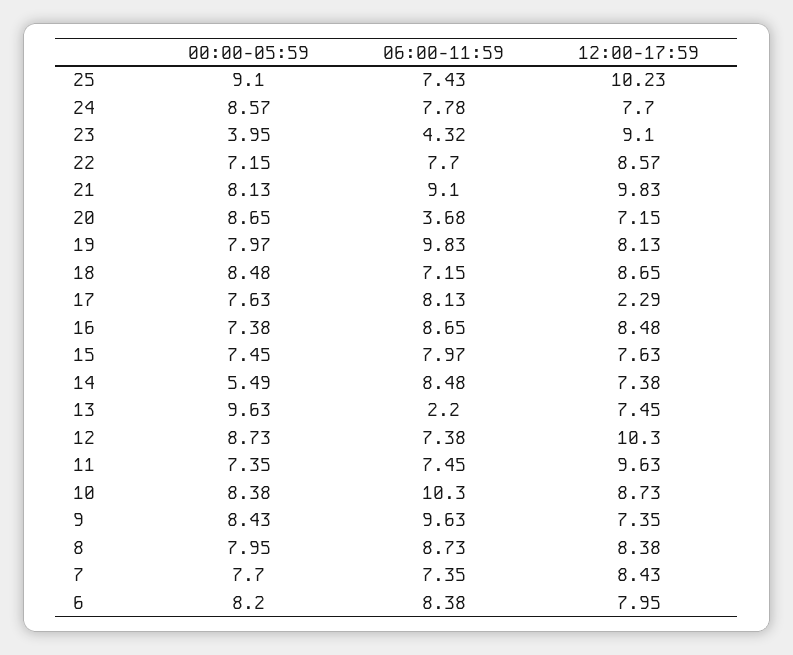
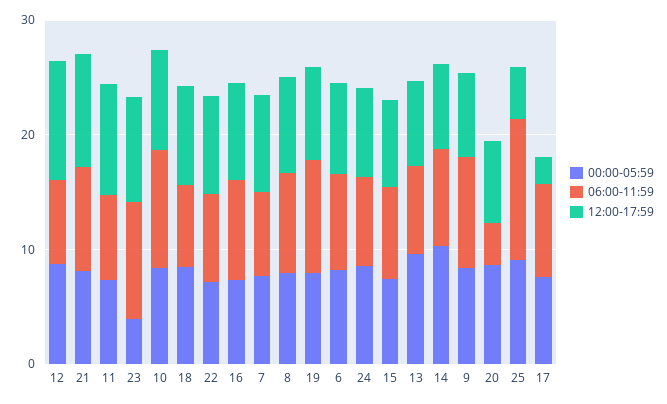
  {
    "00:00-05:59": {
      "25": 9.1,
      "24": 8.57,
      "23": 3.95,
      "22": 7.15,
      "21": 8.13,
      "20": 8.65,
      "19": 7.97,
      "18": 8.48,
      "17": 7.63,
      "16": 7.38,
      "15": 7.45,
-     "14": 5.49,
+     "14": 10,
      "13": 9.63,
      "12": 8.73,
      "11": 7.35,
      "10": 8.38,
      "9": 8.43,
      "8": 7.95,
      "7": 7.7,
      "6": 8.2
    },
    "06:00-11:59": {
-     "25": 7.43,
+     "25": 12,
      "24": 7.78,
-     "23": 4.32,
+     "23": 10,
      "22": 7.7,
      "21": 9.1,
      "20": 3.68,
      "19": 9.83,
      "18": 7.15,
      "17": 8.13,
      "16": 8.65,
      "15": 7.97,
      "14": 8.48,
-     "13": 2.2,
+     "13": 8,
      "12": 7.38,
      "11": 7.45,
      "10": 10.3,
      "9": 9.63,
      "8": 8.73,
      "7": 7.35,
      "6": 8.38
    },
    "12:00-17:59": {
-     "25": 10.23,
+     "25": 4,
      "24": 7.7,
      "23": 9.1,
      "22": 8.57,
      "21": 9.83,
      "20": 7.15,
      "19": 8.13,
      "18": 8.65,
      "17": 2.29,
      "16": 8.48,
      "15": 7.63,
      "14": 7.38,
      "13": 7.45,
      "12": 10.3,
      "11": 9.63,
      "10": 8.73,
      "9": 7.35,
      "8": 8.38,
      "7": 8.43,
      "6": 7.95
    }
  }

